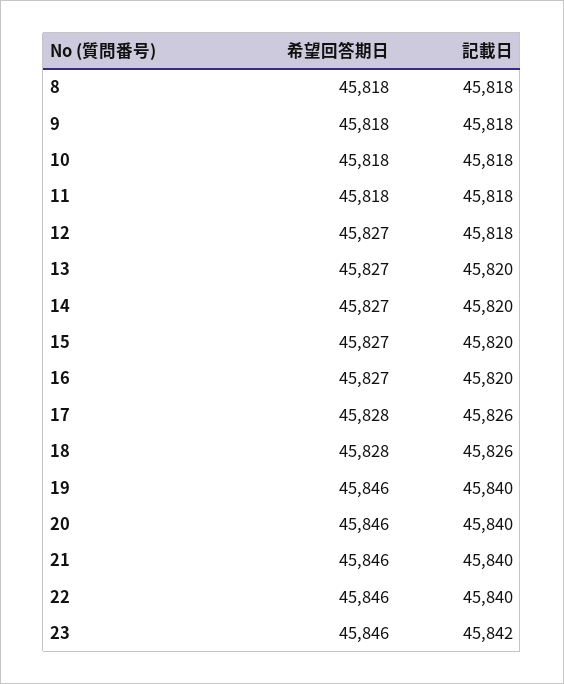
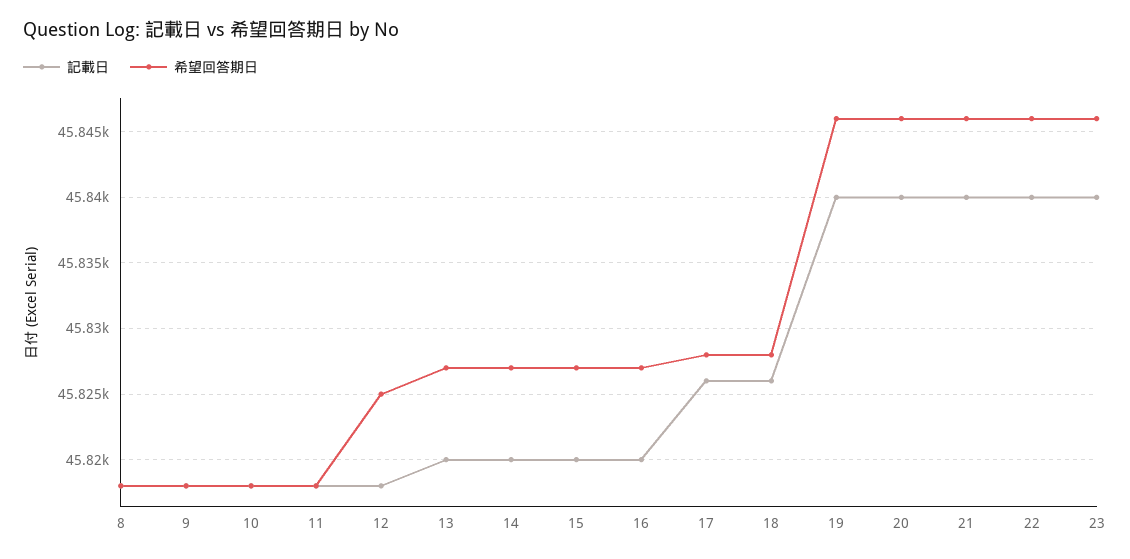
  {
    "希望回答期日": {
      "8": 45818,
      "9": 45818,
      "10": 45818,
      "11": 45818,
-     "12": 45827,
+     "12": 45825,
      "13": 45827,
      "14": 45827,
      "15": 45827,
      "16": 45827,
      "17": 45828,
      "18": 45828,
      "19": 45846,
      "20": 45846,
      "21": 45846,
      "22": 45846,
      "23": 45846
    },
    "記載日": {
      "8": 45818,
      "9": 45818,
      "10": 45818,
      "11": 45818,
      "12": 45818,
      "13": 45820,
      "14": 45820,
      "15": 45820,
      "16": 45820,
      "17": 45826,
      "18": 45826,
      "19": 45840,
      "20": 45840,
      "21": 45840,
      "22": 45840,
-     "23": 45842
+     "23": 45840
    }
  }

